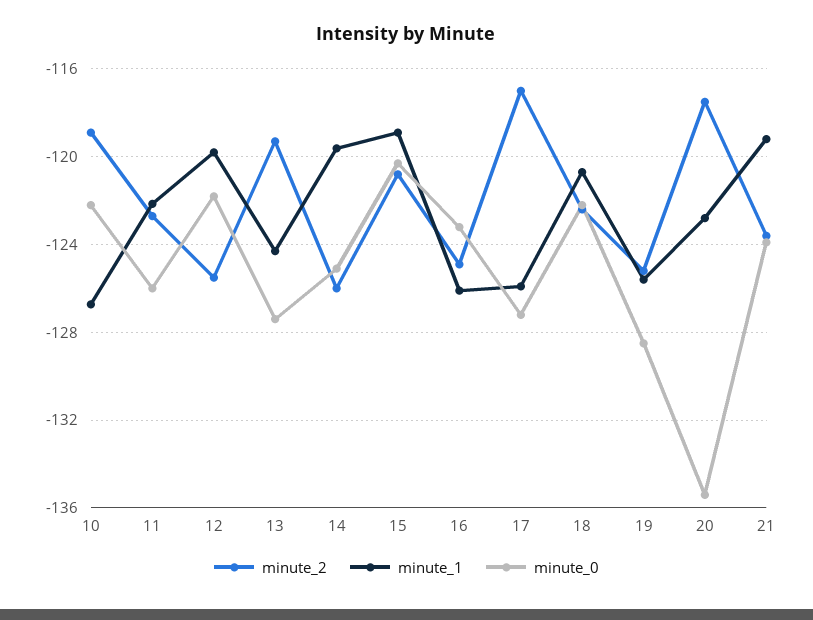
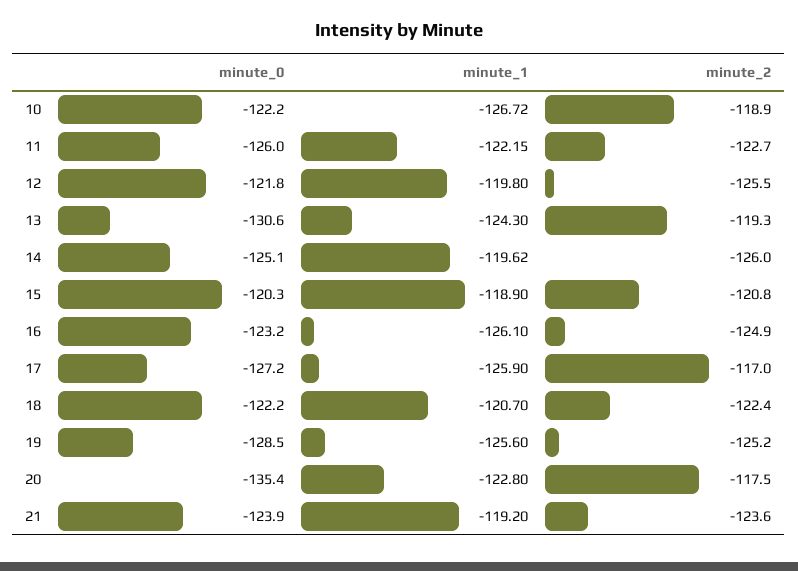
  {
    "minute_2": {
      "10": -118.9,
      "11": -122.7,
      "12": -125.5,
      "13": -119.3,
      "14": -126,
      "15": -120.8,
      "16": -124.9,
      "17": -117,
      "18": -122.4,
      "19": -125.2,
      "20": -117.5,
      "21": -123.6
    },
    "minute_1": {
      "10": -126.72,
      "11": -122.15,
      "12": -119.8,
      "13": -124.3,
      "14": -119.62,
      "15": -118.9,
      "16": -126.1,
      "17": -125.9,
      "18": -120.7,
      "19": -125.6,
      "20": -122.8,
      "21": -119.2
    },
    "minute_0": {
      "10": -122.2,
      "11": -126,
      "12": -121.8,
-     "13": -127.5,
+     "13": -130.6,
      "14": -125.1,
      "15": -120.3,
      "16": -123.2,
      "17": -127.2,
      "18": -122.2,
      "19": -128.5,
      "20": -135.4,
      "21": -123.9
    }
  }

